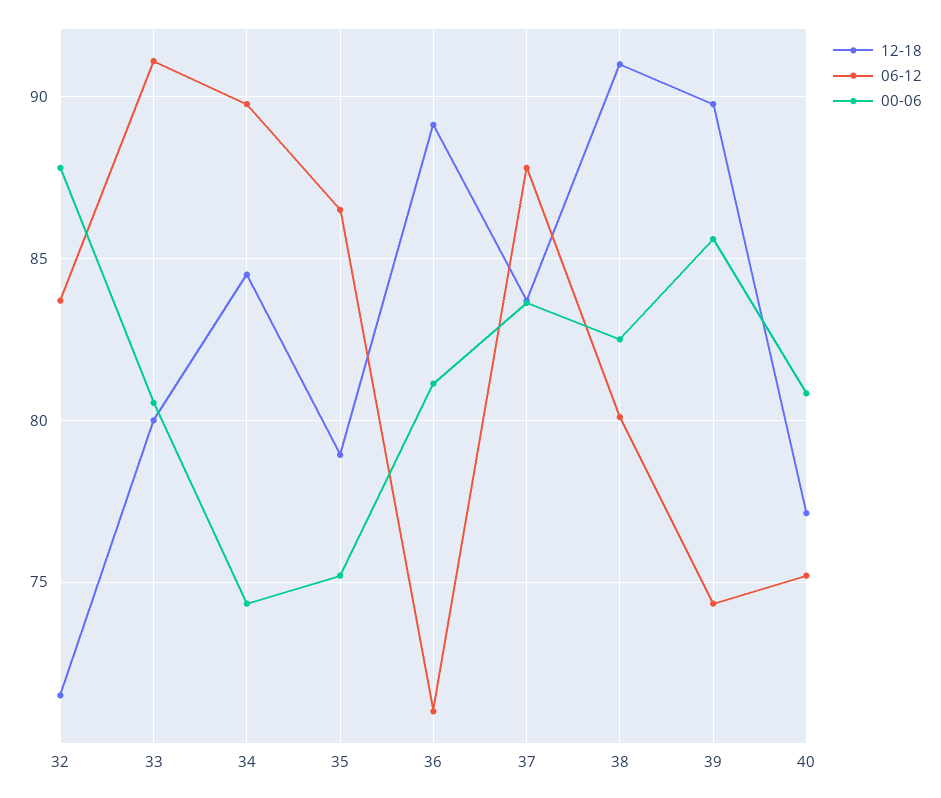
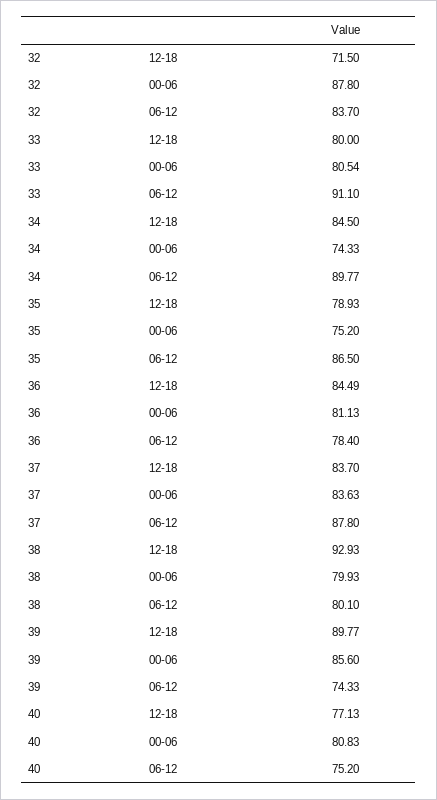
  {
    "12-18": {
      "32": 71.5,
      "33": 80,
      "34": 84.5,
      "35": 78.93,
-     "36": 89,
+     "36": 84.49,
      "37": 83.7,
-     "38": 91,
+     "38": 92.93,
      "39": 89.77,
      "40": 77.13
    },
    "06-12": {
      "32": 83.7,
      "33": 91.1,
      "34": 89.77,
      "35": 86.5,
-     "36": 71,
+     "36": 78.4,
      "37": 87.8,
      "38": 80.1,
      "39": 74.33,
      "40": 75.2
    },
    "00-06": {
      "32": 87.8,
      "33": 80.54,
      "34": 74.33,
      "35": 75.2,
      "36": 81.13,
      "37": 83.63,
-     "38": 82.5,
+     "38": 79.93,
      "39": 85.6,
      "40": 80.83
    }
  }

